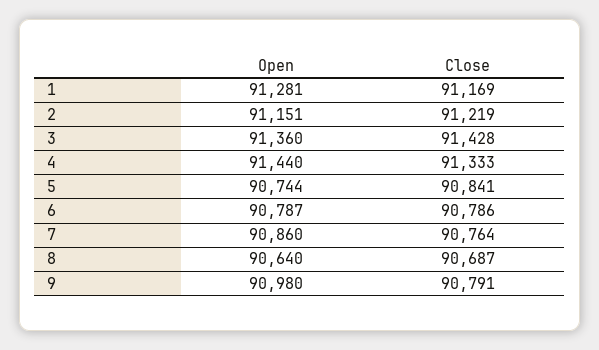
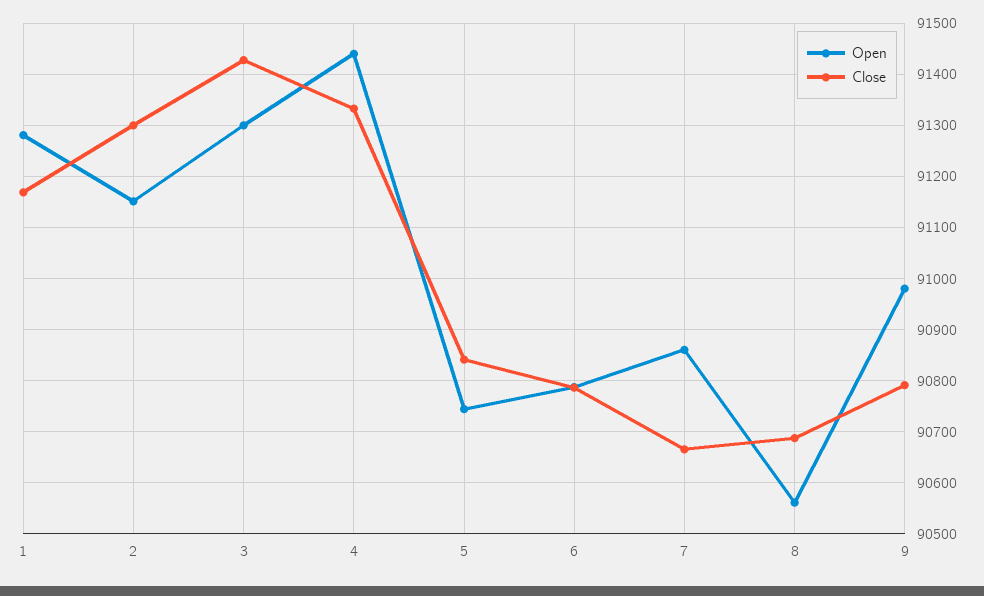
  {
    "Open": {
      "1": 91281,
      "2": 91151,
-     "3": 91360,
+     "3": 91300,
      "4": 91440,
      "5": 90744,
      "6": 90787,
      "7": 90860,
-     "8": 90640,
+     "8": 90560,
      "9": 90980
    },
    "Close": {
      "1": 91169,
-     "2": 91219,
+     "2": 91300,
      "3": 91428,
      "4": 91333,
      "5": 90841,
      "6": 90786,
-     "7": 90764,
+     "7": 90660,
      "8": 90687,
      "9": 90791
    }
  }

